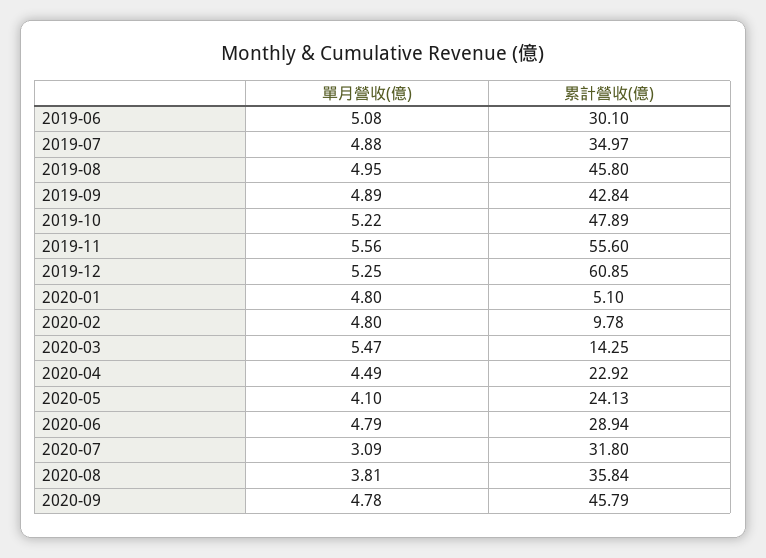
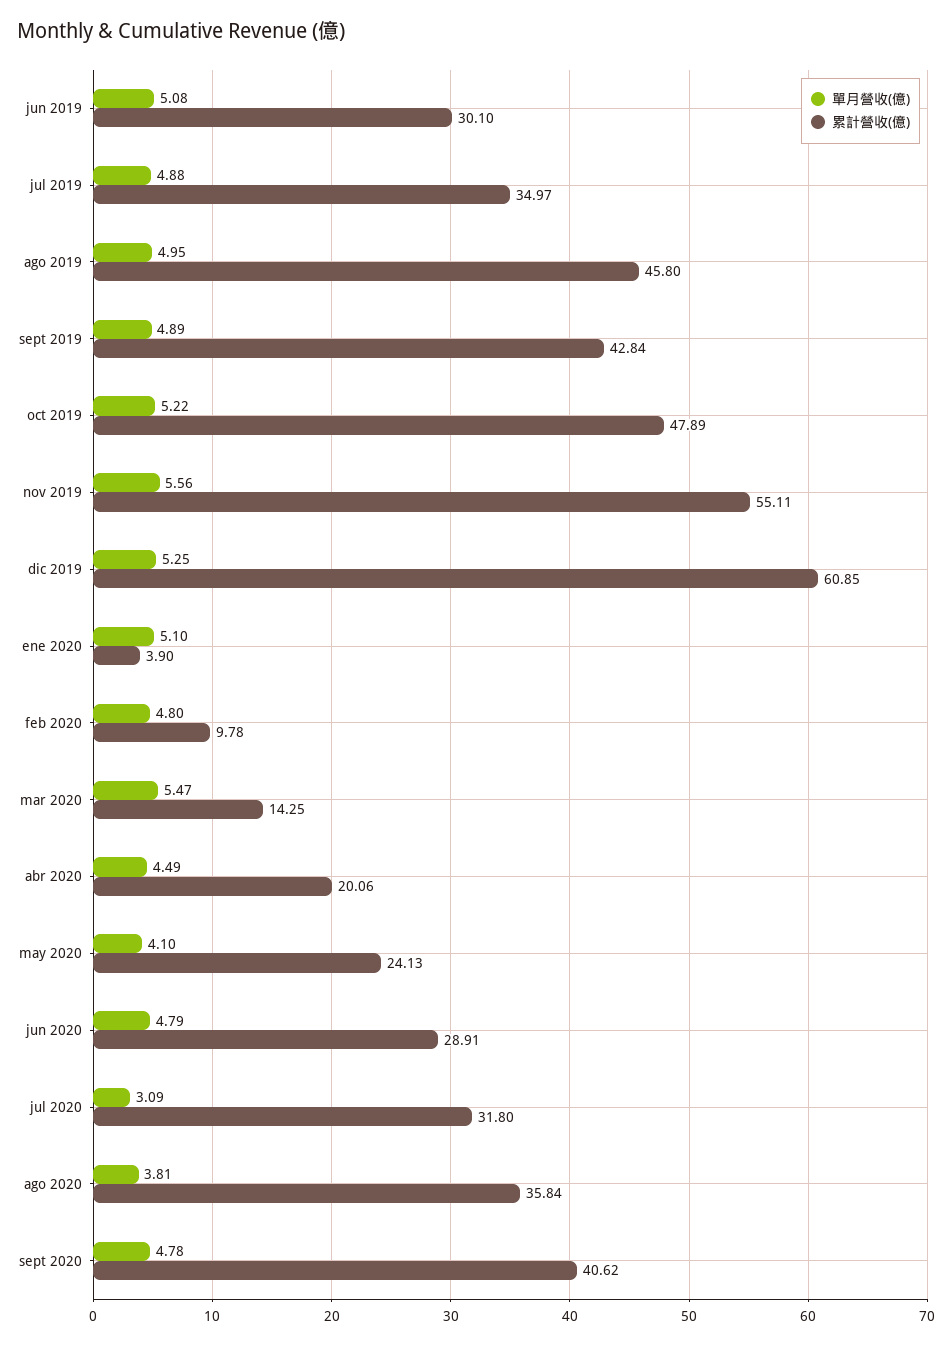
  {
    "單月營收(億)": {
      "2019-06": 5.08,
      "2019-07": 4.88,
      "2019-08": 4.95,
      "2019-09": 4.89,
      "2019-10": 5.22,
      "2019-11": 5.56,
      "2019-12": 5.25,
-     "2020-01": 4.8,
+     "2020-01": 5.1,
      "2020-02": 4.8,
      "2020-03": 5.47,
      "2020-04": 4.49,
      "2020-05": 4.1,
      "2020-06": 4.79,
      "2020-07": 3.09,
      "2020-08": 3.81,
      "2020-09": 4.78
    },
    "累計營收(億)": {
      "2019-06": 30.1,
      "2019-07": 34.97,
      "2019-08": 45.8,
      "2019-09": 42.84,
      "2019-10": 47.89,
-     "2019-11": 55.6,
+     "2019-11": 55.11,
      "2019-12": 60.85,
-     "2020-01": 5.1,
+     "2020-01": 3.9,
      "2020-02": 9.78,
      "2020-03": 14.25,
-     "2020-04": 22.92,
+     "2020-04": 20.06,
      "2020-05": 24.13,
-     "2020-06": 28.94,
+     "2020-06": 28.91,
      "2020-07": 31.8,
      "2020-08": 35.84,
-     "2020-09": 45.79
+     "2020-09": 40.62
    }
  }

